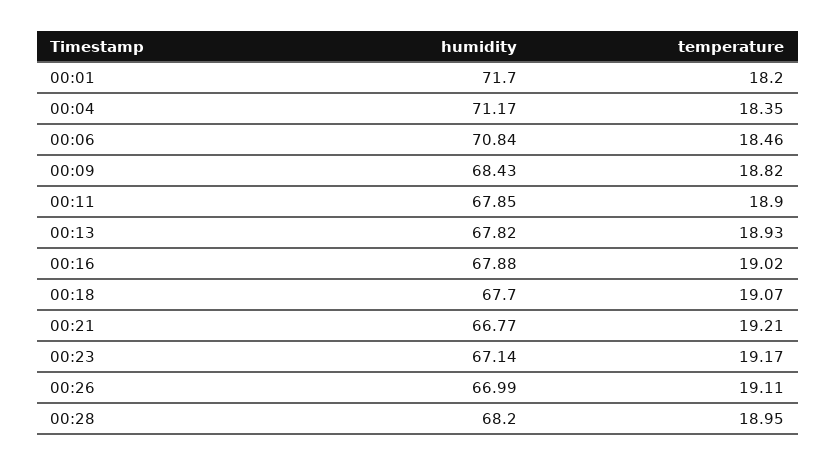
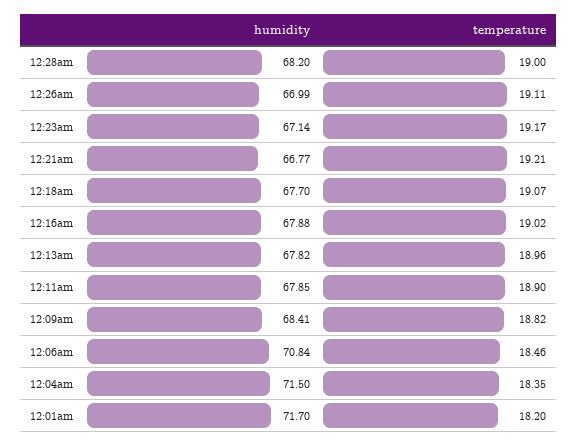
  {
    "humidity": {
      "00:01": 71.7,
-     "00:04": 71.17,
+     "00:04": 71.5,
      "00:06": 70.84,
-     "00:09": 68.43,
+     "00:09": 68.41,
      "00:11": 67.85,
      "00:13": 67.82,
      "00:16": 67.88,
      "00:18": 67.7,
      "00:21": 66.77,
      "00:23": 67.14,
      "00:26": 66.99,
      "00:28": 68.2
    },
    "temperature": {
      "00:01": 18.2,
      "00:04": 18.35,
      "00:06": 18.46,
      "00:09": 18.82,
      "00:11": 18.9,
-     "00:13": 18.93,
+     "00:13": 18.96,
      "00:16": 19.02,
      "00:18": 19.07,
      "00:21": 19.21,
      "00:23": 19.17,
      "00:26": 19.11,
-     "00:28": 18.95
+     "00:28": 19
    }
  }

